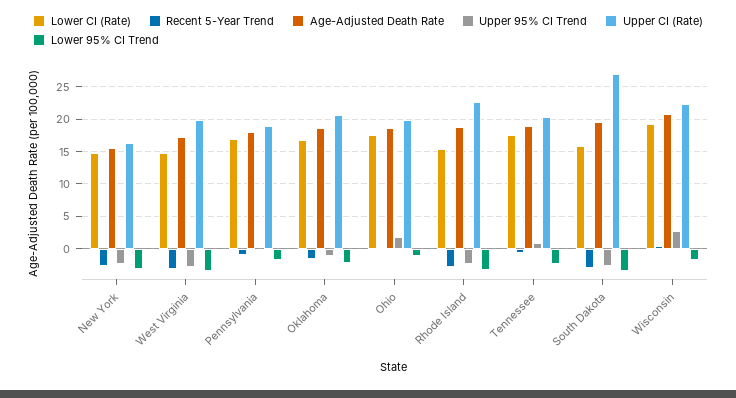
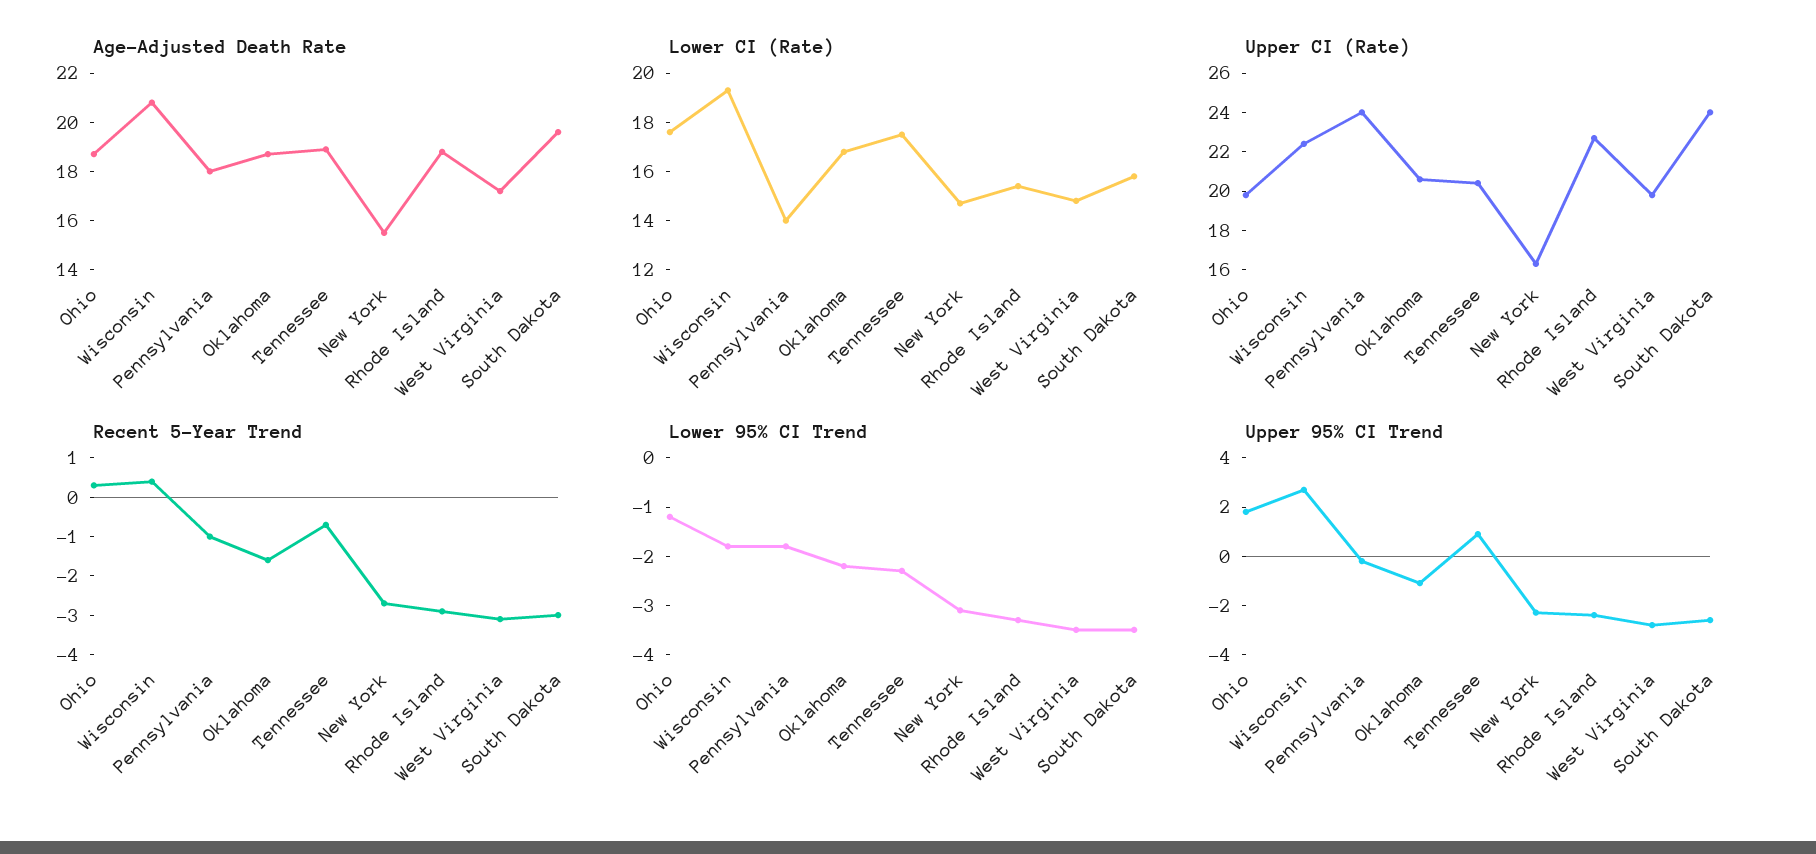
  {
    "Lower CI (Rate)": {
      "New York": 14.5,
      "West Virginia": 15,
-     "Pennsylvania": 17,
+     "Pennsylvania": 14,
      "Oklahoma": 17,
      "Ohio": 17.5,
      "Rhode Island": 15.5,
      "Tennessee": 17.5,
      "South Dakota": 16,
      "Wisconsin": 19.5
    },
    "Recent 5-Year Trend": {
      "New York": -2.5,
      "West Virginia": -3,
      "Pennsylvania": -1,
      "Oklahoma": -1.5,
      "Ohio": 0.5,
      "Rhode Island": -3,
      "Tennessee": -0.5,
      "South Dakota": -3,
      "Wisconsin": 0.5
    },
    "Age-Adjusted Death Rate": {
      "New York": 15.5,
      "West Virginia": 17,
      "Pennsylvania": 18,
      "Oklahoma": 18.5,
      "Ohio": 18.5,
      "Rhode Island": 19,
      "Tennessee": 19,
      "South Dakota": 19.5,
      "Wisconsin": 21
    },
    "Upper 95% CI Trend": {
      "New York": -2.5,
      "West Virginia": -3,
      "Pennsylvania": 0,
      "Oklahoma": -1,
      "Ohio": 2,
      "Rhode Island": -2.5,
      "Tennessee": 1,
      "South Dakota": -2.5,
      "Wisconsin": 2.5
    },
    "Upper CI (Rate)": {
      "New York": 16.5,
      "West Virginia": 20,
-     "Pennsylvania": 19,
+     "Pennsylvania": 24,
      "Oklahoma": 20.5,
      "Ohio": 20,
      "Rhode Island": 22.5,
      "Tennessee": 20.5,
-     "South Dakota": 27,
+     "South Dakota": 24,
      "Wisconsin": 22.5
    },
    "Lower 95% CI Trend": {
      "New York": -3,
      "West Virginia": -3.5,
      "Pennsylvania": -2,
      "Oklahoma": -2,
      "Ohio": -1,
      "Rhode Island": -3.5,
      "Tennessee": -2.5,
      "South Dakota": -3.5,
      "Wisconsin": -2
    }
  }

